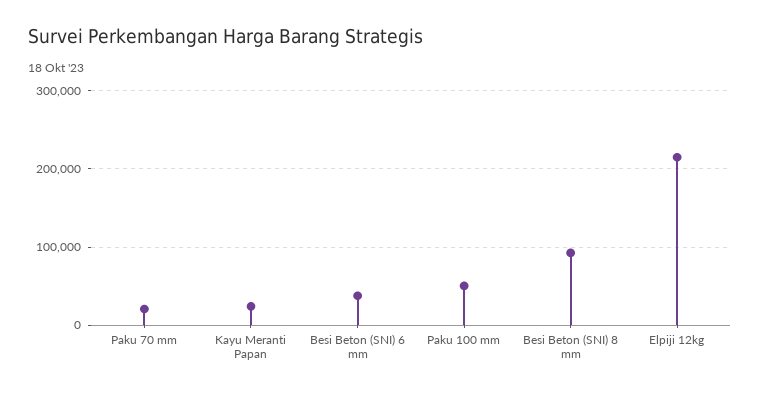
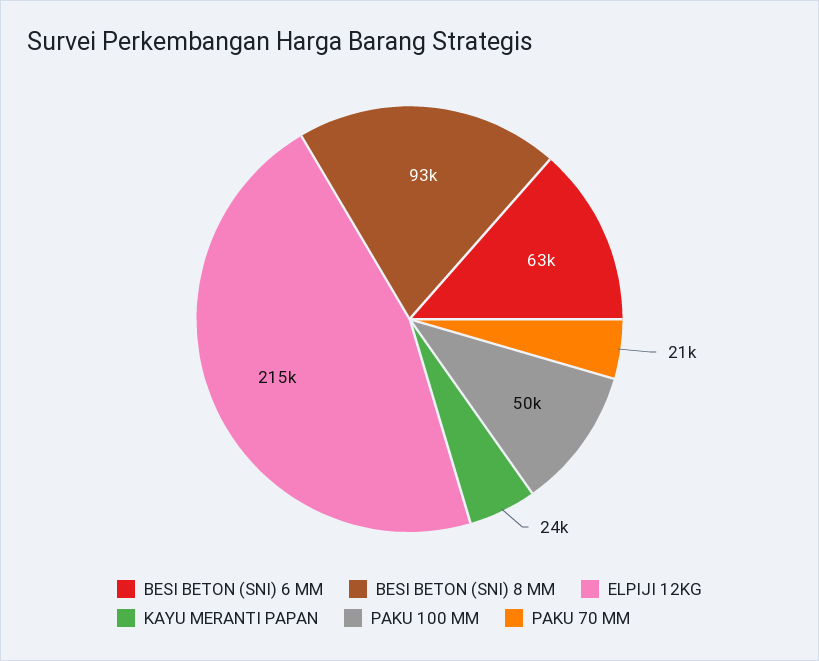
  {
    "Paku 70 mm": 21000,
    "Kayu Meranti Papan": 24000,
-   "Besi Beton (SNI) 6 mm": 40000,
+   "Besi Beton (SNI) 6 mm": 63000,
    "Paku 100 mm": 50000,
    "Besi Beton (SNI) 8 mm": 93000,
    "Elpiji 12kg": 215000
  }

